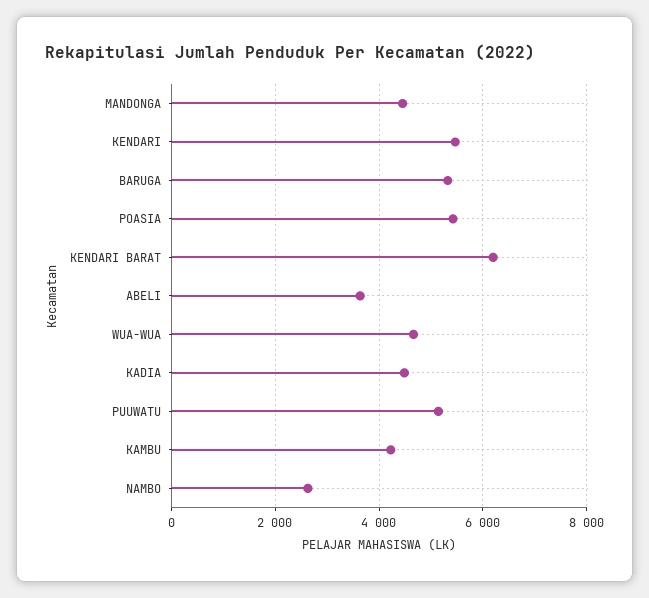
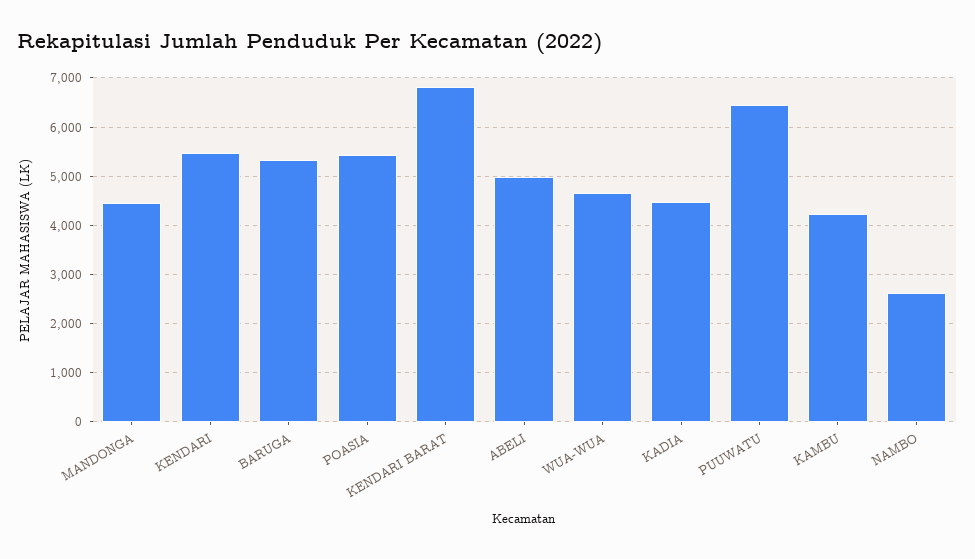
  {
    "MANDONGA": 4400,
    "KENDARI": 5400,
    "BARUGA": 5400,
    "POASIA": 5400,
-   "KENDARI BARAT": 6200,
+   "KENDARI BARAT": 6800,
-   "ABELI": 3600,
+   "ABELI": 5000,
    "WUA-WUA": 4600,
    "KADIA": 4400,
-   "PUUWATU": 5200,
+   "PUUWATU": 6400,
    "KAMBU": 4200,
    "NAMBO": 2600
  }

